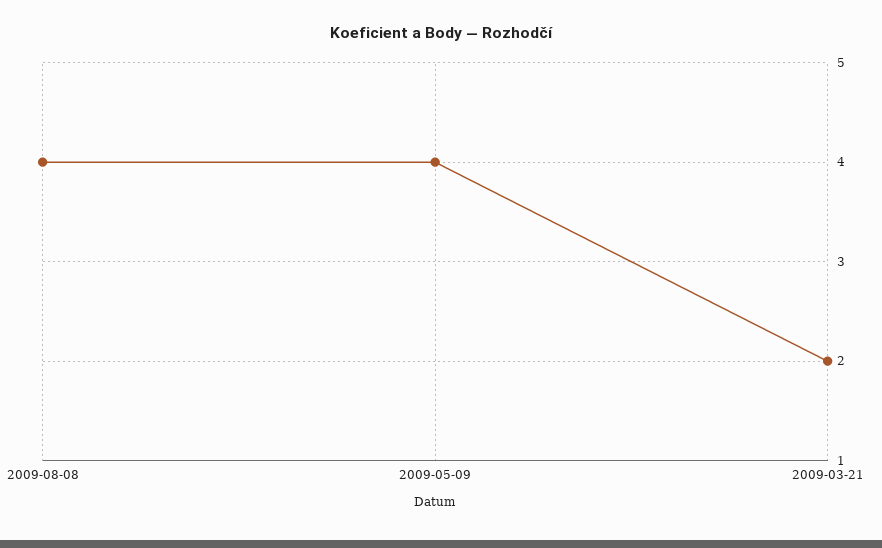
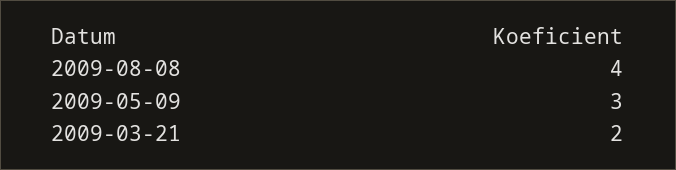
  {
    "2009-08-08": 4,
-   "2009-05-09": 4,
+   "2009-05-09": 3,
    "2009-03-21": 2
  }

